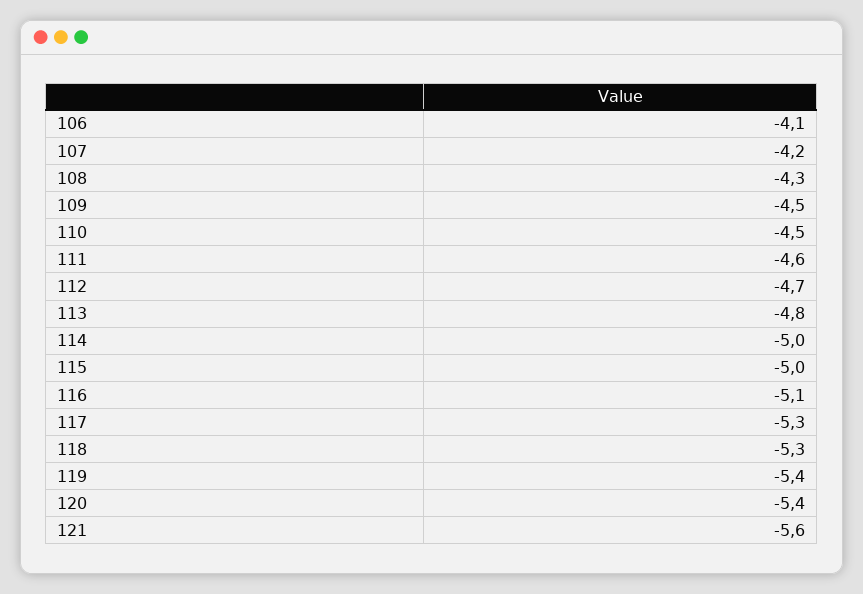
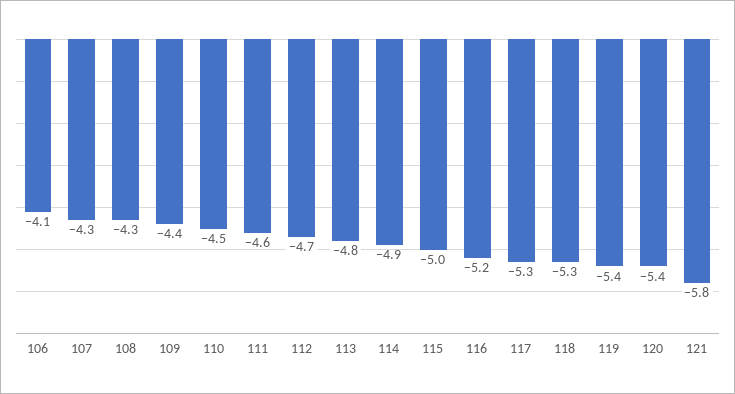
  {
    "106": -4.1,
-   "107": -4.2,
+   "107": -4.3,
    "108": -4.3,
-   "109": -4.5,
+   "109": -4.4,
    "110": -4.5,
    "111": -4.6,
    "112": -4.7,
    "113": -4.8,
-   "114": -5,
+   "114": -4.9,
    "115": -5,
-   "116": -5.1,
+   "116": -5.2,
    "117": -5.3,
    "118": -5.3,
    "119": -5.4,
    "120": -5.4,
-   "121": -5.6
+   "121": -5.8
  }

